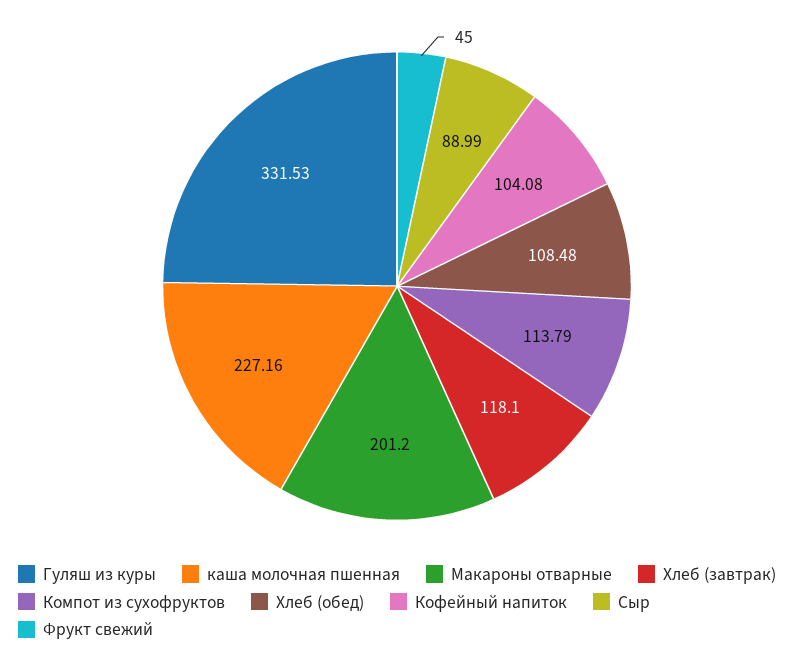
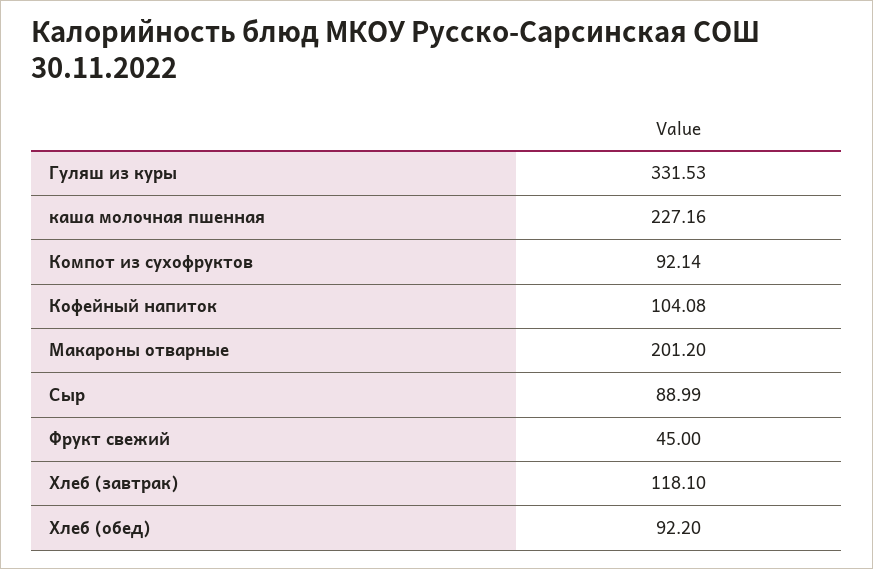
  {
    "Гуляш из куры": 331.53,
    "каша молочная пшенная": 227.16,
    "Макароны отварные": 201.2,
    "Хлеб (завтрак)": 118.1,
-   "Компот из сухофруктов": 113.79,
+   "Компот из сухофруктов": 92.14,
-   "Хлеб (обед)": 108.48,
+   "Хлеб (обед)": 92.2,
    "Кофейный напиток": 104.08,
    "Сыр": 88.99,
    "Фрукт свежий": 45
  }

